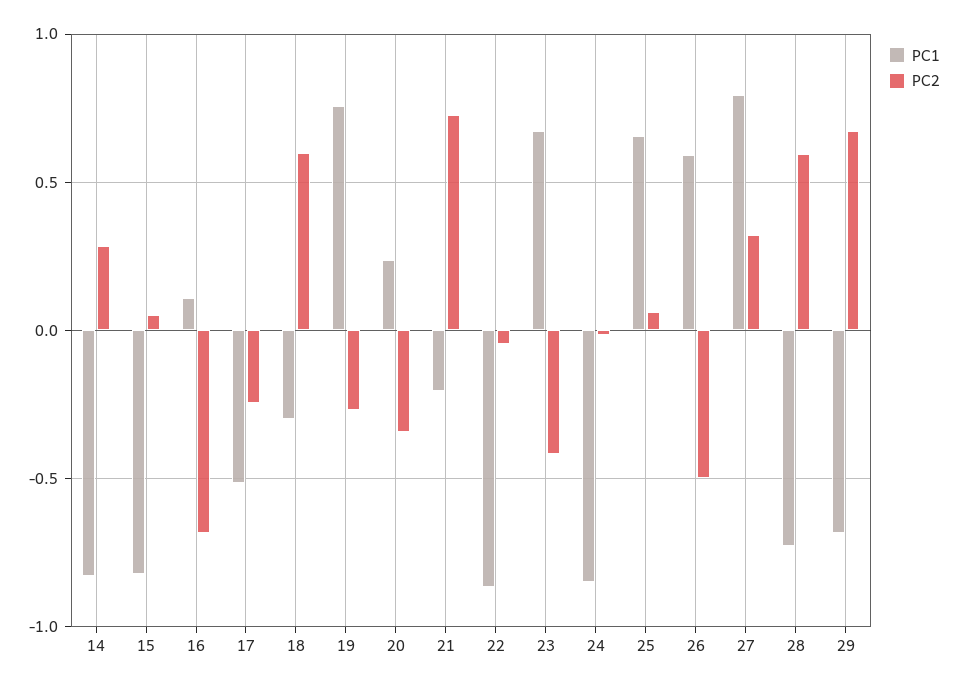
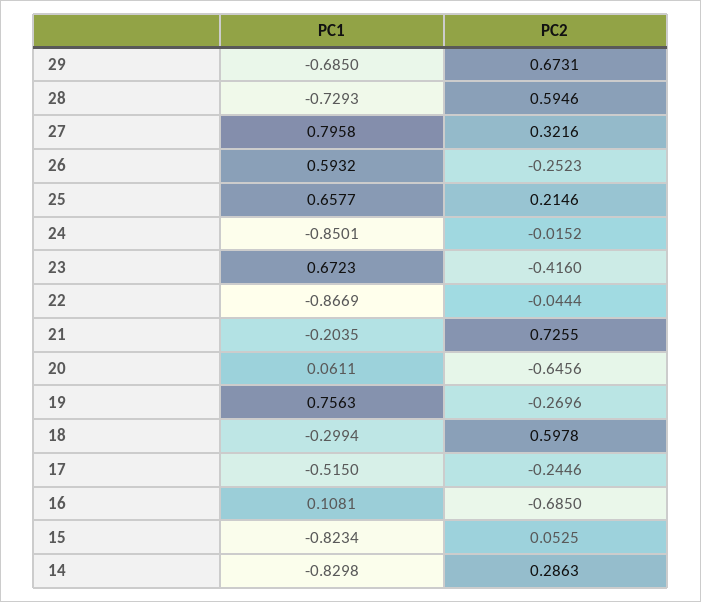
  {
    "PC1": {
      "14": -0.8298,
      "15": -0.8234,
      "16": 0.1081,
      "17": -0.515,
      "18": -0.2994,
      "19": 0.7563,
-     "20": 0.25,
+     "20": 0.0611,
      "21": -0.2035,
      "22": -0.8669,
      "23": 0.6723,
      "24": -0.8501,
      "25": 0.6577,
      "26": 0.5932,
      "27": 0.7958,
      "28": -0.7293,
      "29": -0.685
    },
    "PC2": {
      "14": 0.2863,
      "15": 0.0525,
      "16": -0.685,
      "17": -0.2446,
      "18": 0.5978,
      "19": -0.2696,
-     "20": -0.35,
+     "20": -0.6456,
      "21": 0.7255,
      "22": -0.0444,
      "23": -0.416,
      "24": -0.0152,
-     "25": 0.05,
+     "25": 0.2146,
-     "26": -0.5,
+     "26": -0.2523,
      "27": 0.3216,
      "28": 0.5946,
      "29": 0.6731
    }
  }

